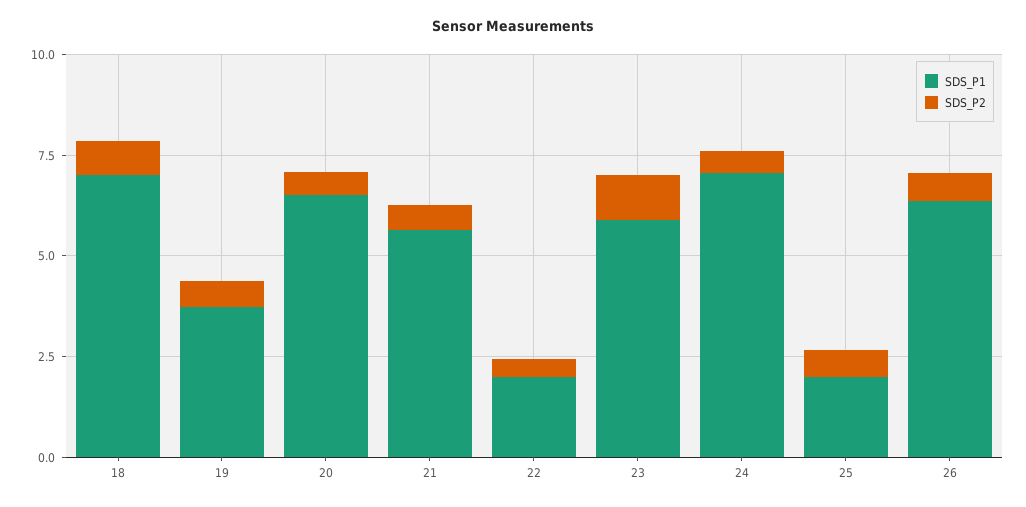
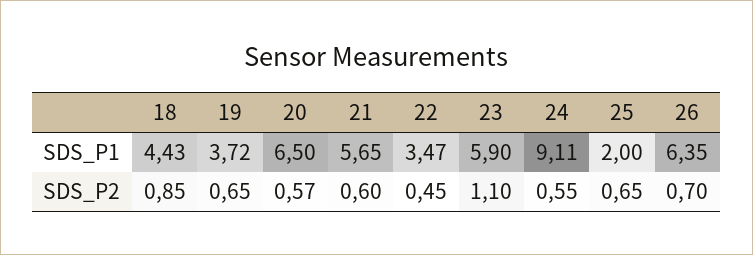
  {
    "SDS_P1": {
-     "18": 7,
+     "18": 4.43,
      "19": 3.72,
      "20": 6.5,
      "21": 5.65,
-     "22": 2,
+     "22": 3.47,
      "23": 5.9,
-     "24": 7,
+     "24": 9.11,
      "25": 2,
      "26": 6.35
    },
    "SDS_P2": {
      "18": 0.85,
      "19": 0.65,
      "20": 0.57,
      "21": 0.6,
      "22": 0.45,
      "23": 1.1,
      "24": 0.55,
      "25": 0.65,
      "26": 0.7
    }
  }

